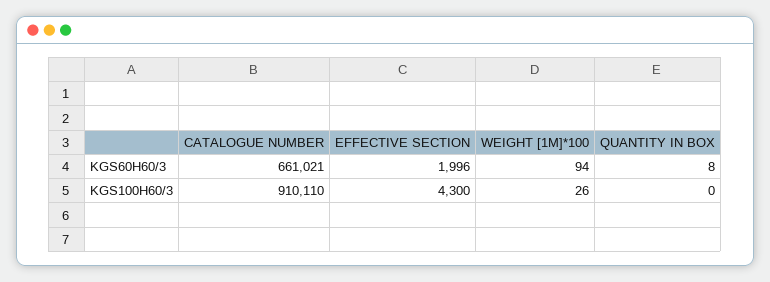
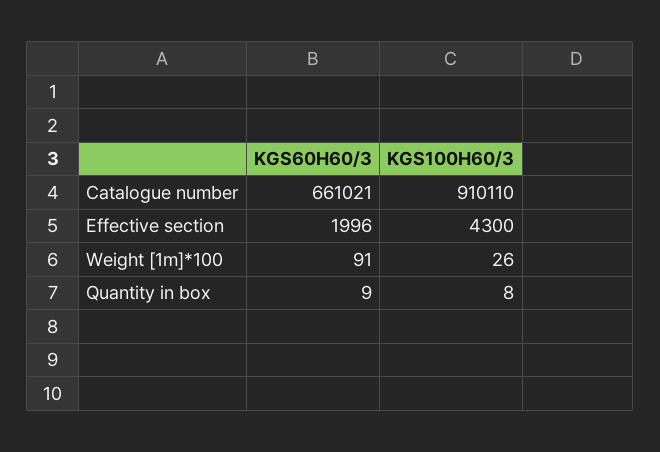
  {
    "CATALOGUE NUMBER": {
      "KGS60H60/3": 661021,
      "KGS100H60/3": 910110
    },
    "EFFECTIVE SECTION": {
      "KGS60H60/3": 1996,
      "KGS100H60/3": 4300
    },
    "WEIGHT [1M]*100": {
-     "KGS60H60/3": 94,
+     "KGS60H60/3": 91,
      "KGS100H60/3": 26
    },
    "QUANTITY IN BOX": {
-     "KGS60H60/3": 8,
+     "KGS60H60/3": 9,
-     "KGS100H60/3": 0
+     "KGS100H60/3": 8
    }
  }

